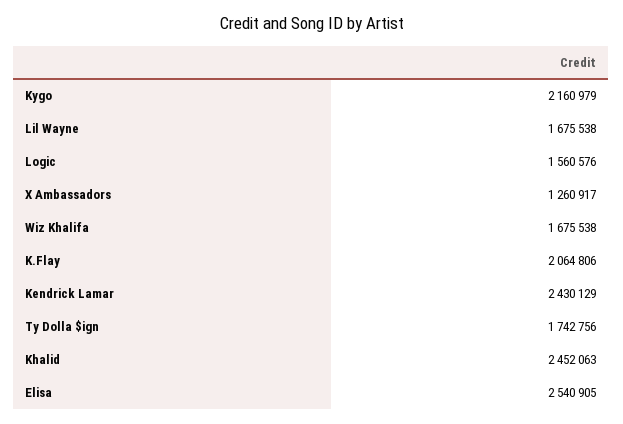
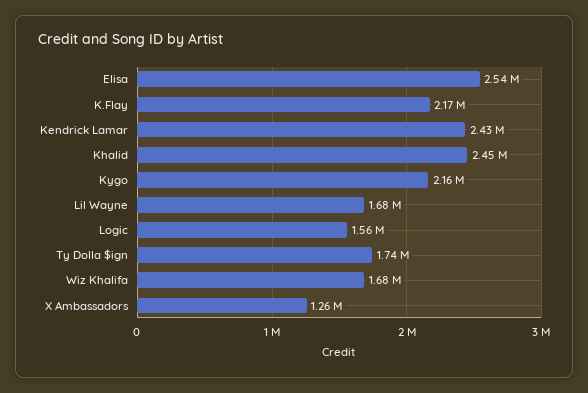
  {
    "Kygo": 2160979,
    "Lil Wayne": 1675538,
    "Logic": 1560576,
    "X Ambassadors": 1260917,
    "Wiz Khalifa": 1675538,
-   "K.Flay": 2064806,
+   "K.Flay": 2170000,
    "Kendrick Lamar": 2430129,
    "Ty Dolla $ign": 1742756,
    "Khalid": 2452063,
    "Elisa": 2540905
  }

